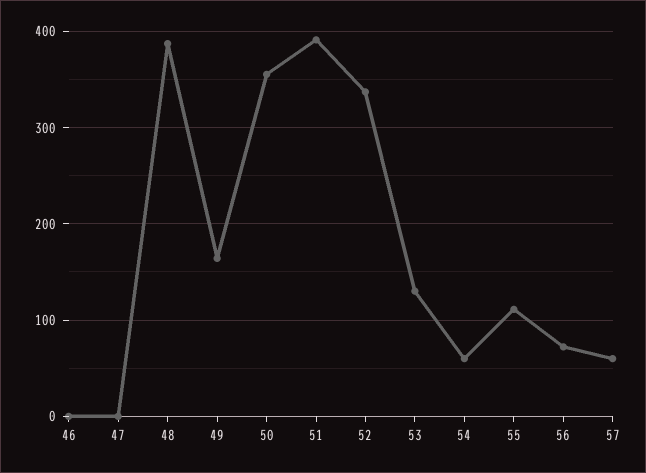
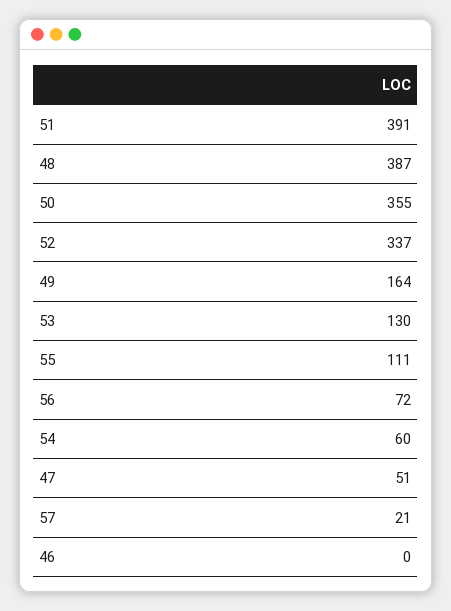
  {
    "46": 0,
-   "47": 0,
+   "47": 51,
    "48": 387,
    "49": 164,
    "50": 355,
    "51": 391,
    "52": 337,
    "53": 130,
    "54": 60,
    "55": 111,
    "56": 72,
-   "57": 60
+   "57": 21
  }

